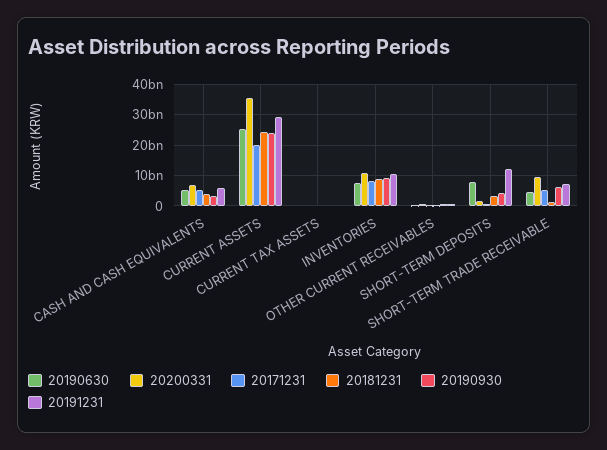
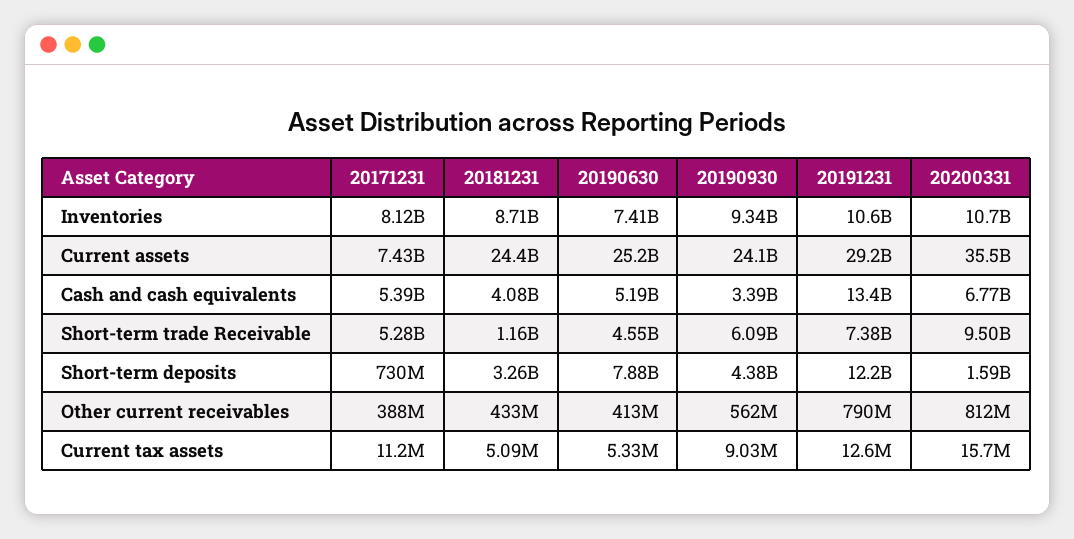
  {
    "20190630": {
      "CASH AND CASH EQUIVALENTS": 5190000000,
      "CURRENT ASSETS": 25200000000,
      "CURRENT TAX ASSETS": 5330000,
      "INVENTORIES": 7410000000,
      "OTHER CURRENT RECEIVABLES": 413000000,
      "SHORT-TERM DEPOSITS": 7880000000,
      "SHORT-TERM TRADE RECEIVABLE": 4550000000
    },
    "20200331": {
      "CASH AND CASH EQUIVALENTS": 6770000000,
      "CURRENT ASSETS": 35500000000,
      "CURRENT TAX ASSETS": 15700000,
      "INVENTORIES": 10700000000,
      "OTHER CURRENT RECEIVABLES": 812000000,
      "SHORT-TERM DEPOSITS": 1590000000,
      "SHORT-TERM TRADE RECEIVABLE": 9500000000
    },
    "20171231": {
      "CASH AND CASH EQUIVALENTS": 5390000000,
-     "CURRENT ASSETS": 20000000000,
+     "CURRENT ASSETS": 7430000000,
      "CURRENT TAX ASSETS": 11200000,
      "INVENTORIES": 8120000000,
      "OTHER CURRENT RECEIVABLES": 388000000,
      "SHORT-TERM DEPOSITS": 730000000,
      "SHORT-TERM TRADE RECEIVABLE": 5280000000
    },
    "20181231": {
      "CASH AND CASH EQUIVALENTS": 4080000000,
      "CURRENT ASSETS": 24400000000,
      "CURRENT TAX ASSETS": 5090000,
      "INVENTORIES": 8710000000,
      "OTHER CURRENT RECEIVABLES": 433000000,
      "SHORT-TERM DEPOSITS": 3260000000,
      "SHORT-TERM TRADE RECEIVABLE": 1160000000
    },
    "20190930": {
      "CASH AND CASH EQUIVALENTS": 3390000000,
      "CURRENT ASSETS": 24100000000,
      "CURRENT TAX ASSETS": 9030000,
      "INVENTORIES": 9340000000,
      "OTHER CURRENT RECEIVABLES": 562000000,
      "SHORT-TERM DEPOSITS": 4380000000,
      "SHORT-TERM TRADE RECEIVABLE": 6090000000
    },
    "20191231": {
-     "CASH AND CASH EQUIVALENTS": 6000000000,
+     "CASH AND CASH EQUIVALENTS": 13400000000,
      "CURRENT ASSETS": 29200000000,
      "CURRENT TAX ASSETS": 12600000,
      "INVENTORIES": 10600000000,
      "OTHER CURRENT RECEIVABLES": 790000000,
      "SHORT-TERM DEPOSITS": 12200000000,
      "SHORT-TERM TRADE RECEIVABLE": 7380000000
    }
  }

